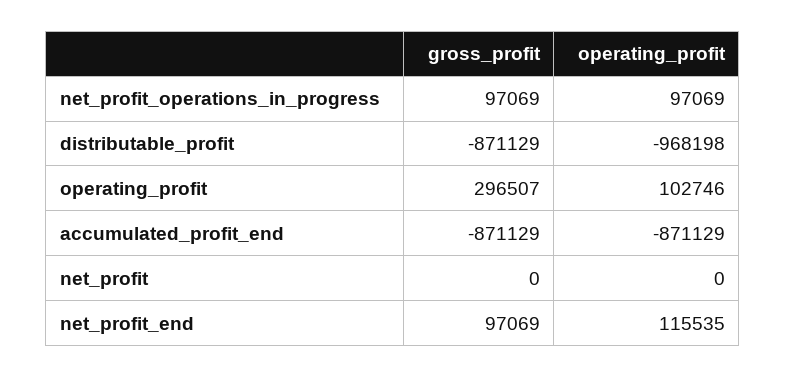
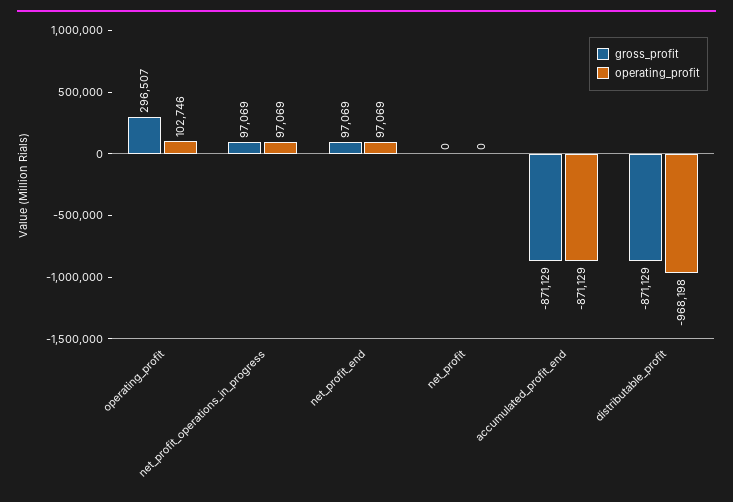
  {
    "gross_profit": {
      "net_profit_operations_in_progress": 97069,
      "distributable_profit": -871129,
      "operating_profit": 296507,
      "accumulated_profit_end": -871129,
      "net_profit": 0,
      "net_profit_end": 97069
    },
    "operating_profit": {
      "net_profit_operations_in_progress": 97069,
      "distributable_profit": -968198,
      "operating_profit": 102746,
      "accumulated_profit_end": -871129,
      "net_profit": 0,
-     "net_profit_end": 115535
+     "net_profit_end": 97069
    }
  }

